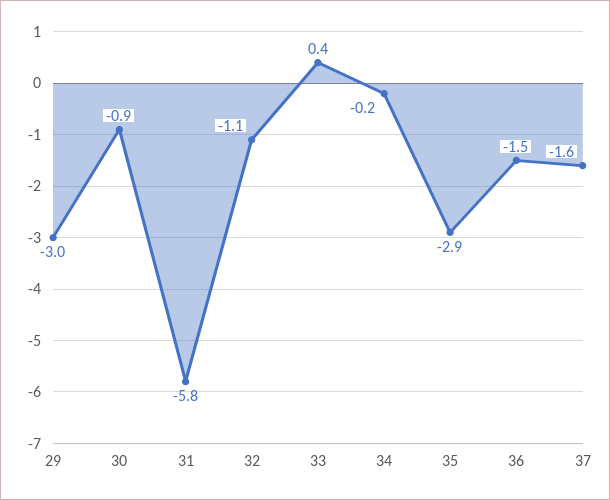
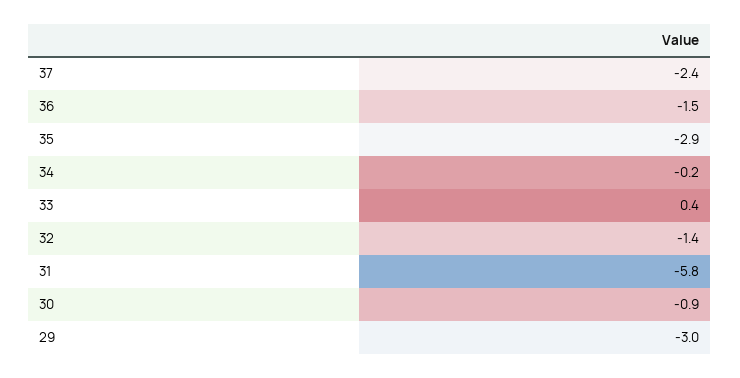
  {
    "29": -3,
    "30": -0.9,
    "31": -5.8,
-   "32": -1.1,
+   "32": -1.4,
    "33": 0.4,
    "34": -0.2,
    "35": -2.9,
    "36": -1.5,
-   "37": -1.6
+   "37": -2.4
  }

